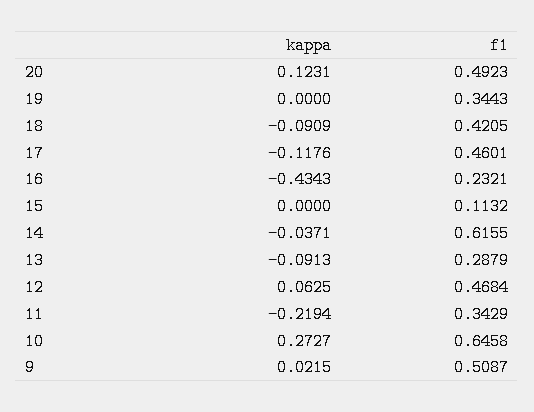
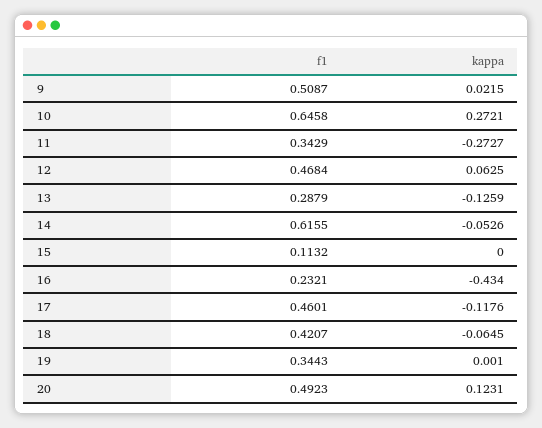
  {
    "kappa": {
      "20": 0.1231,
-     "19": 0,
+     "19": 0.001,
-     "18": -0.0909,
+     "18": -0.0645,
      "17": -0.1176,
-     "16": -0.4343,
+     "16": -0.434,
      "15": 0,
-     "14": -0.0371,
+     "14": -0.0526,
-     "13": -0.0913,
+     "13": -0.1259,
      "12": 0.0625,
-     "11": -0.2194,
+     "11": -0.2727,
-     "10": 0.2727,
+     "10": 0.2721,
      "9": 0.0215
    },
    "f1": {
      "20": 0.4923,
      "19": 0.3443,
-     "18": 0.4205,
+     "18": 0.4207,
      "17": 0.4601,
      "16": 0.2321,
      "15": 0.1132,
      "14": 0.6155,
      "13": 0.2879,
      "12": 0.4684,
      "11": 0.3429,
      "10": 0.6458,
      "9": 0.5087
    }
  }

